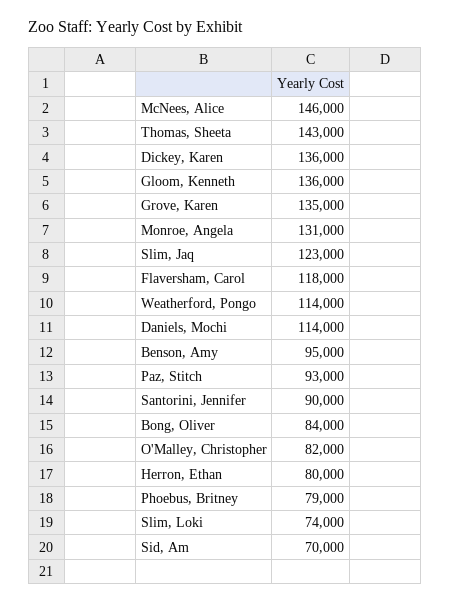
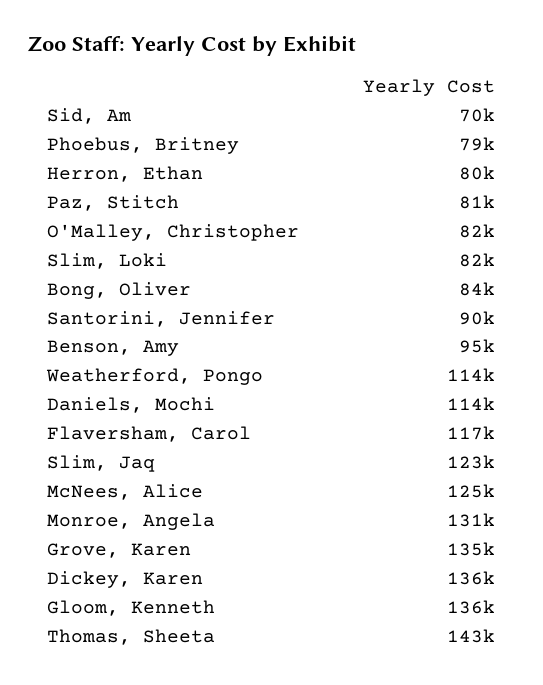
  {
-   "McNees, Alice": 146000,
+   "McNees, Alice": 125000,
    "Thomas, Sheeta": 143000,
    "Dickey, Karen": 136000,
    "Gloom, Kenneth": 136000,
    "Grove, Karen": 135000,
    "Monroe, Angela": 131000,
    "Slim, Jaq": 123000,
-   "Flaversham, Carol": 118000,
+   "Flaversham, Carol": 117000,
    "Weatherford, Pongo": 114000,
    "Daniels, Mochi": 114000,
    "Benson, Amy": 95000,
-   "Paz, Stitch": 93000,
+   "Paz, Stitch": 81000,
    "Santorini, Jennifer": 90000,
    "Bong, Oliver": 84000,
    "O'Malley, Christopher": 82000,
    "Herron, Ethan": 80000,
    "Phoebus, Britney": 79000,
-   "Slim, Loki": 74000,
+   "Slim, Loki": 82000,
    "Sid, Am": 70000
  }

